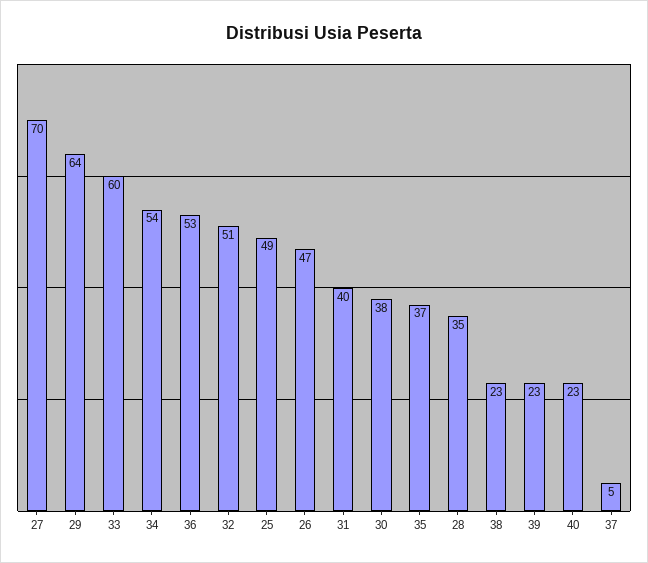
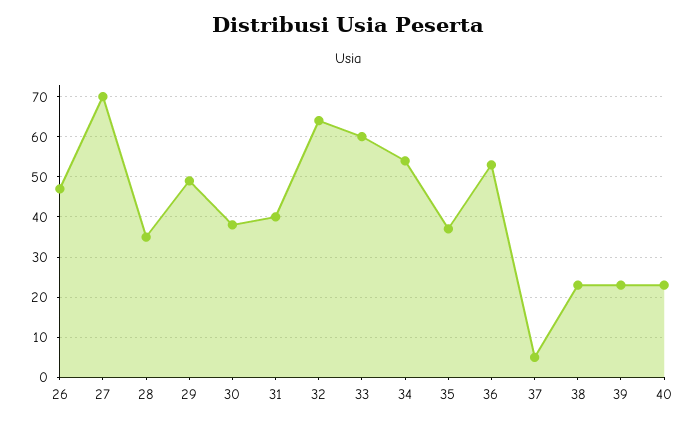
  {
    "27": 70,
-   "29": 64,
+   "29": 50,
    "33": 60,
    "34": 54,
    "36": 53,
-   "32": 51,
+   "32": 65,
-   "25": 49,
    "26": 47,
    "31": 40,
    "30": 38,
    "35": 37,
    "28": 35,
    "38": 23,
    "39": 23,
    "40": 23,
    "37": 5
  }

